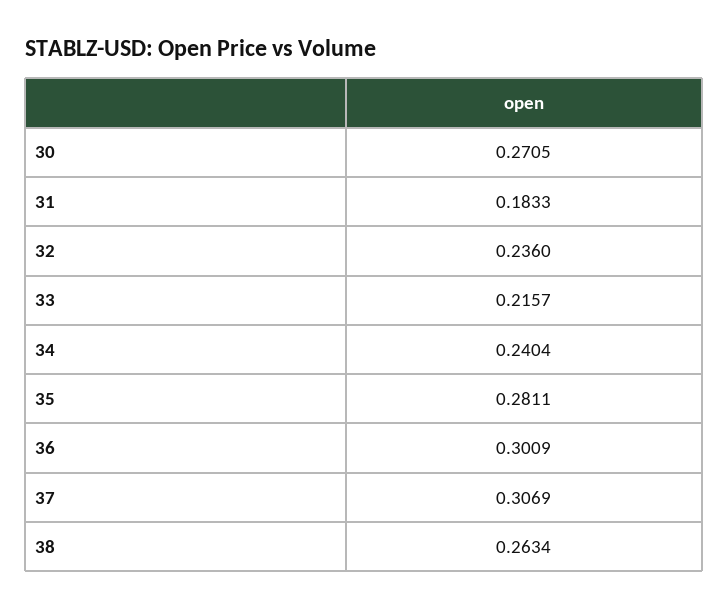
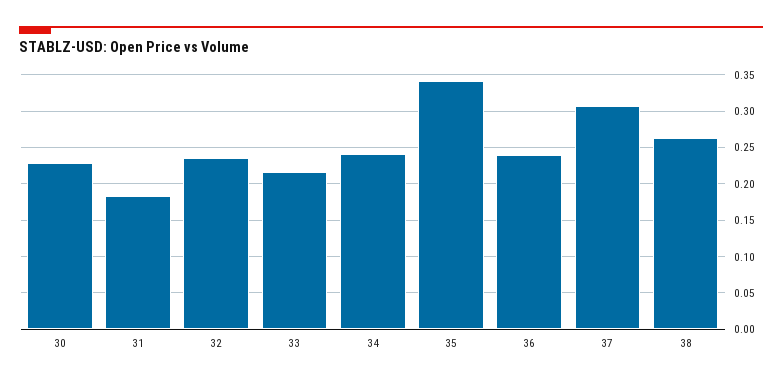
  {
-   "30": 0.2705,
+   "30": 0.23,
    "31": 0.1833,
    "32": 0.236,
    "33": 0.2157,
    "34": 0.2404,
-   "35": 0.2811,
+   "35": 0.34,
-   "36": 0.3009,
+   "36": 0.24,
    "37": 0.3069,
    "38": 0.2634
  }

